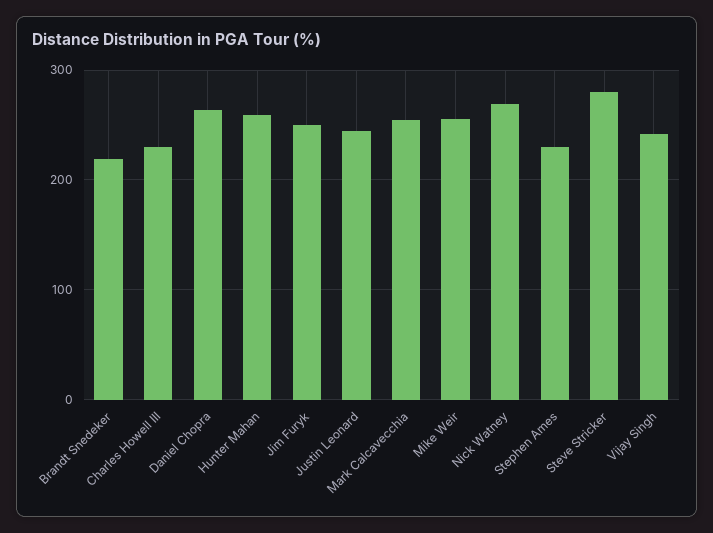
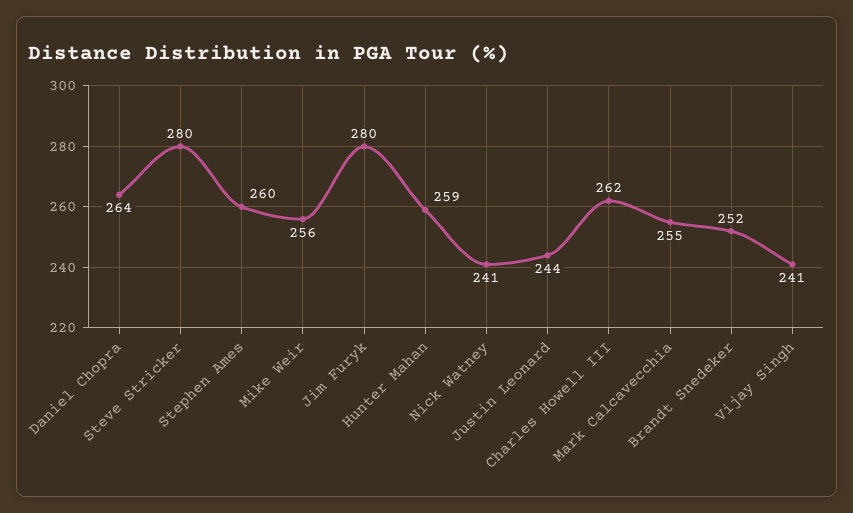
  {
-   "Brandt Snedeker": 220,
+   "Brandt Snedeker": 252,
-   "Charles Howell III": 230,
+   "Charles Howell III": 262,
    "Daniel Chopra": 264,
    "Hunter Mahan": 259,
-   "Jim Furyk": 250,
+   "Jim Furyk": 280,
    "Justin Leonard": 244,
    "Mark Calcavecchia": 255,
    "Mike Weir": 256,
-   "Nick Watney": 270,
+   "Nick Watney": 241,
-   "Stephen Ames": 230,
+   "Stephen Ames": 260,
    "Steve Stricker": 280,
    "Vijay Singh": 241
  }

